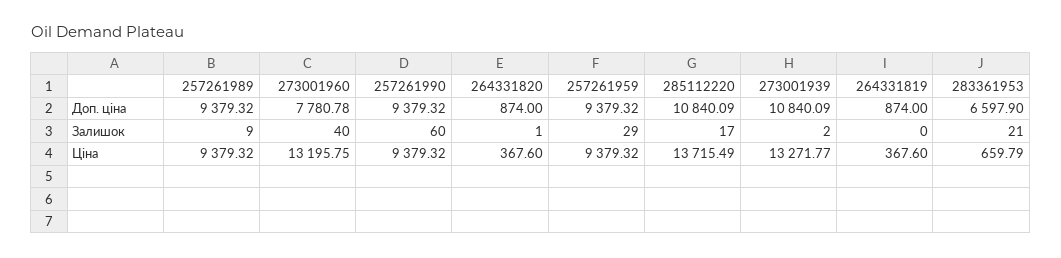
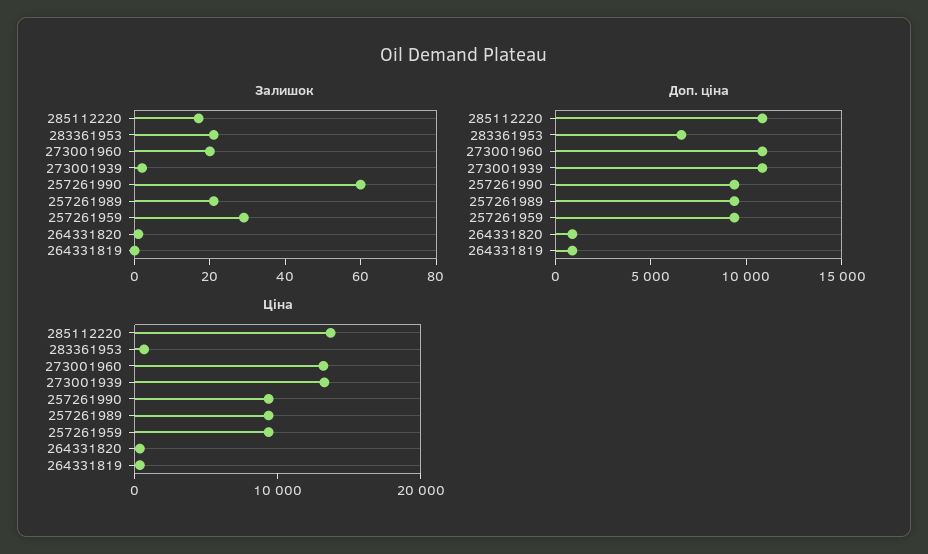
  {
    "Доп. ціна": {
      "257261989": 9379.32,
-     "273001960": 7780.78,
+     "273001960": 11000,
      "257261990": 9379.32,
      "264331820": 874,
      "257261959": 9379.32,
      "285112220": 10840.09,
      "273001939": 10840.09,
      "264331819": 874,
      "283361953": 6597.9
    },
    "Залишок": {
-     "257261989": 9,
+     "257261989": 20,
-     "273001960": 40,
+     "273001960": 20,
      "257261990": 60,
      "264331820": 1,
      "257261959": 29,
      "285112220": 17,
      "273001939": 2,
      "264331819": 0,
      "283361953": 21
    },
    "Ціна": {
      "257261989": 9379.32,
      "273001960": 13195.75,
      "257261990": 9379.32,
      "264331820": 367.6,
      "257261959": 9379.32,
      "285112220": 13715.49,
      "273001939": 13271.77,
      "264331819": 367.6,
      "283361953": 659.79
    }
  }

